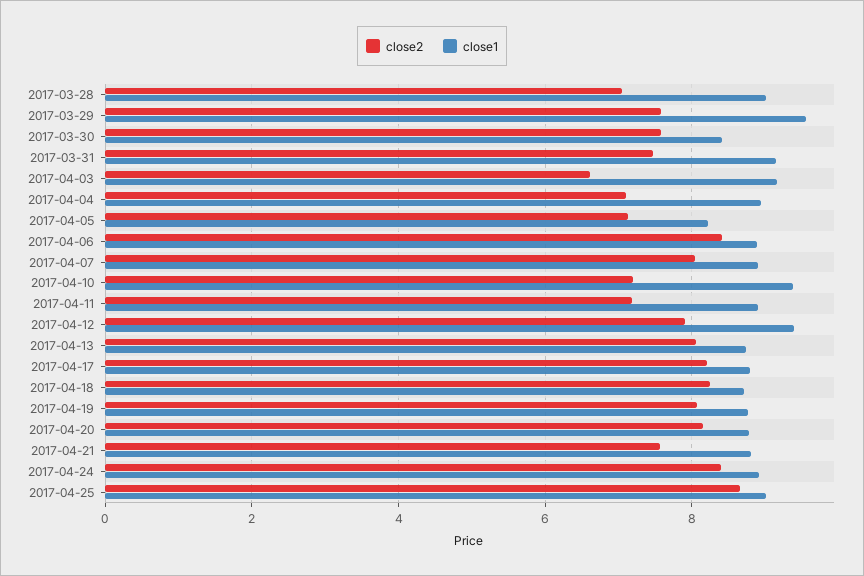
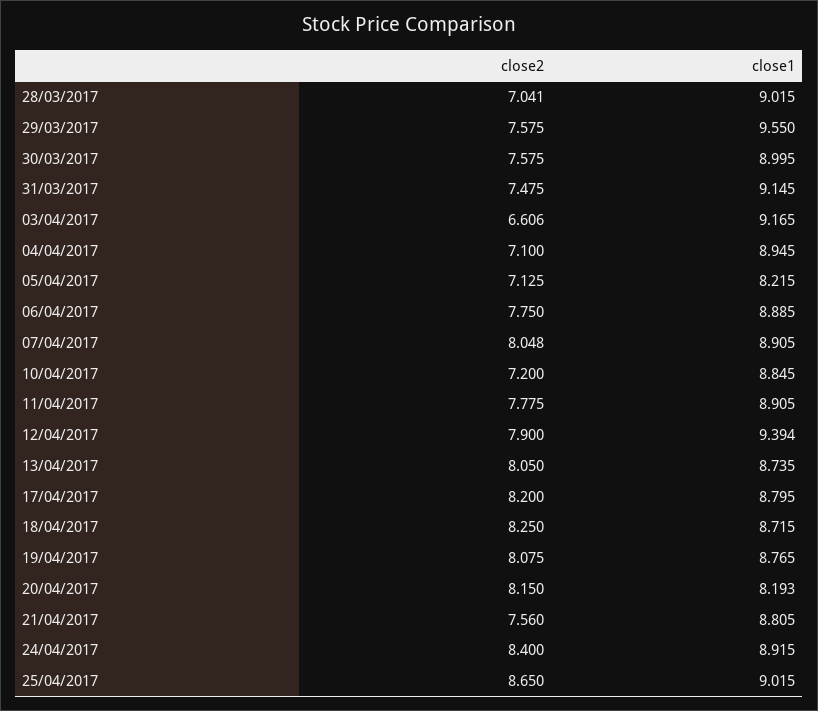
  {
    "close2": {
      "2017-03-28": 7.041,
      "2017-03-29": 7.575,
      "2017-03-30": 7.575,
      "2017-03-31": 7.475,
      "2017-04-03": 6.606,
      "2017-04-04": 7.1,
      "2017-04-05": 7.125,
-     "2017-04-06": 8.4,
+     "2017-04-06": 7.75,
      "2017-04-07": 8.048,
      "2017-04-10": 7.2,
-     "2017-04-11": 7.2,
+     "2017-04-11": 7.775,
      "2017-04-12": 7.9,
      "2017-04-13": 8.05,
      "2017-04-17": 8.2,
      "2017-04-18": 8.25,
      "2017-04-19": 8.075,
      "2017-04-20": 8.15,
      "2017-04-21": 7.56,
      "2017-04-24": 8.4,
      "2017-04-25": 8.65
    },
    "close1": {
      "2017-03-28": 9.015,
      "2017-03-29": 9.55,
-     "2017-03-30": 8.4,
+     "2017-03-30": 8.995,
      "2017-03-31": 9.145,
      "2017-04-03": 9.165,
      "2017-04-04": 8.945,
      "2017-04-05": 8.215,
      "2017-04-06": 8.885,
      "2017-04-07": 8.905,
-     "2017-04-10": 9.4,
+     "2017-04-10": 8.845,
      "2017-04-11": 8.905,
      "2017-04-12": 9.394,
      "2017-04-13": 8.735,
      "2017-04-17": 8.795,
      "2017-04-18": 8.715,
      "2017-04-19": 8.765,
-     "2017-04-20": 8.8,
+     "2017-04-20": 8.193,
      "2017-04-21": 8.805,
      "2017-04-24": 8.915,
      "2017-04-25": 9.015
    }
  }

